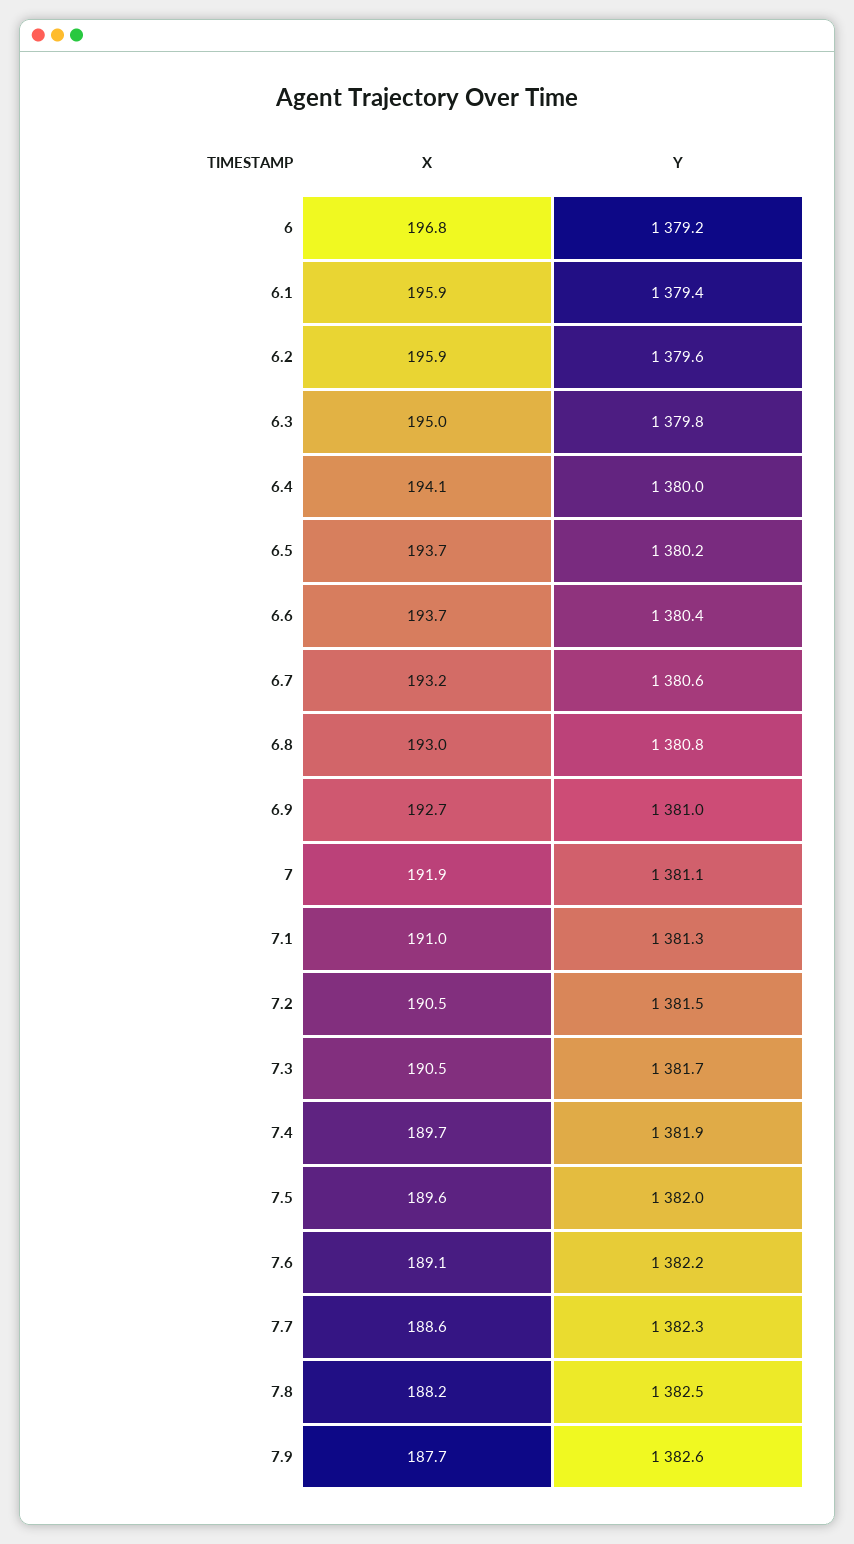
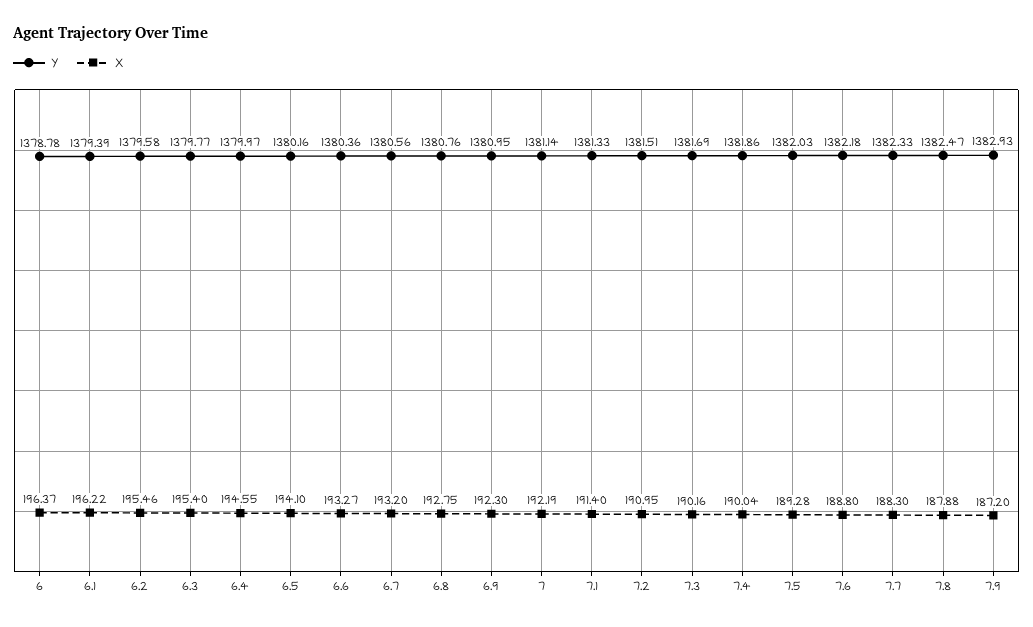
  {
    "X": {
-     "6": 196.8,
+     "6": 196.37,
-     "6.1": 195.9,
+     "6.1": 196.22,
-     "6.2": 195.9,
+     "6.2": 195.46,
-     "6.3": 195,
+     "6.3": 195.4,
-     "6.4": 194.1,
+     "6.4": 194.55,
-     "6.5": 193.7,
+     "6.5": 194.1,
-     "6.6": 193.7,
+     "6.6": 193.27,
      "6.7": 193.2,
-     "6.8": 193,
+     "6.8": 192.75,
-     "6.9": 192.7,
+     "6.9": 192.3,
-     "7": 191.9,
+     "7": 192.19,
-     "7.1": 191,
+     "7.1": 191.4,
-     "7.2": 190.5,
+     "7.2": 190.95,
-     "7.3": 190.5,
+     "7.3": 190.16,
-     "7.4": 189.7,
+     "7.4": 190.04,
-     "7.5": 189.6,
+     "7.5": 189.28,
-     "7.6": 189.1,
+     "7.6": 188.8,
-     "7.7": 188.6,
+     "7.7": 188.3,
-     "7.8": 188.2,
+     "7.8": 187.88,
-     "7.9": 187.7
+     "7.9": 187.2
    },
    "Y": {
-     "6": 1379.2,
+     "6": 1378.78,
      "6.1": 1379.39,
      "6.2": 1379.58,
      "6.3": 1379.77,
      "6.4": 1379.97,
      "6.5": 1380.16,
      "6.6": 1380.36,
      "6.7": 1380.56,
      "6.8": 1380.76,
      "6.9": 1380.95,
      "7": 1381.14,
      "7.1": 1381.33,
      "7.2": 1381.51,
      "7.3": 1381.69,
      "7.4": 1381.86,
      "7.5": 1382.03,
      "7.6": 1382.18,
      "7.7": 1382.33,
      "7.8": 1382.47,
-     "7.9": 1382.6
+     "7.9": 1382.93
    }
  }

